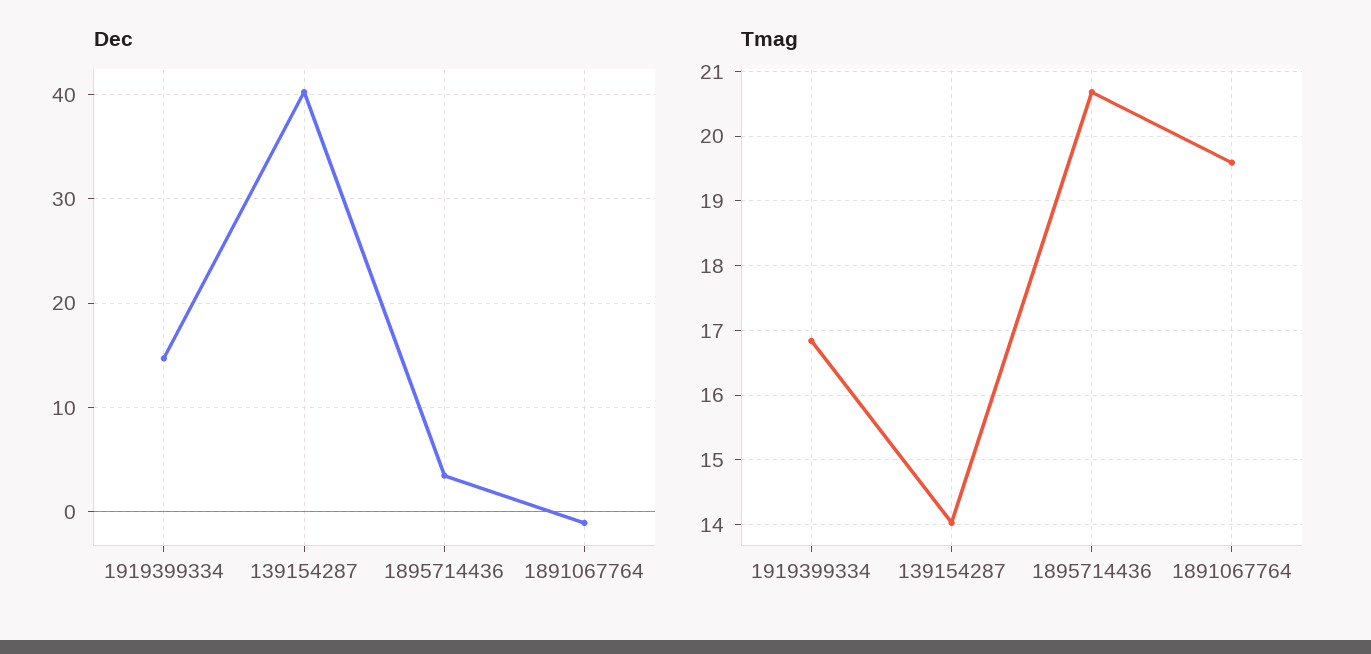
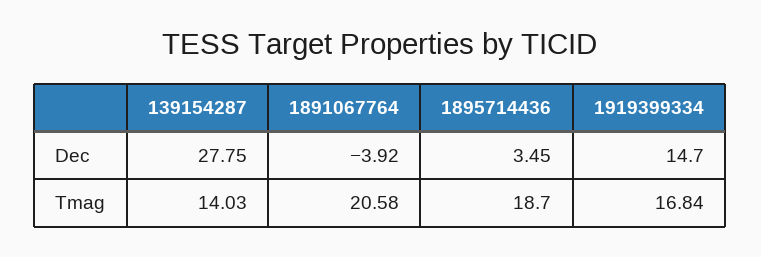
  {
    "Dec": {
      "1919399334": 14.7,
-     "139154287": 40,
+     "139154287": 27.75,
      "1895714436": 3.45,
-     "1891067764": -1
+     "1891067764": -3.92
    },
    "Tmag": {
      "1919399334": 16.84,
      "139154287": 14.03,
-     "1895714436": 20.7,
+     "1895714436": 18.7,
-     "1891067764": 19.6
+     "1891067764": 20.58
    }
  }

